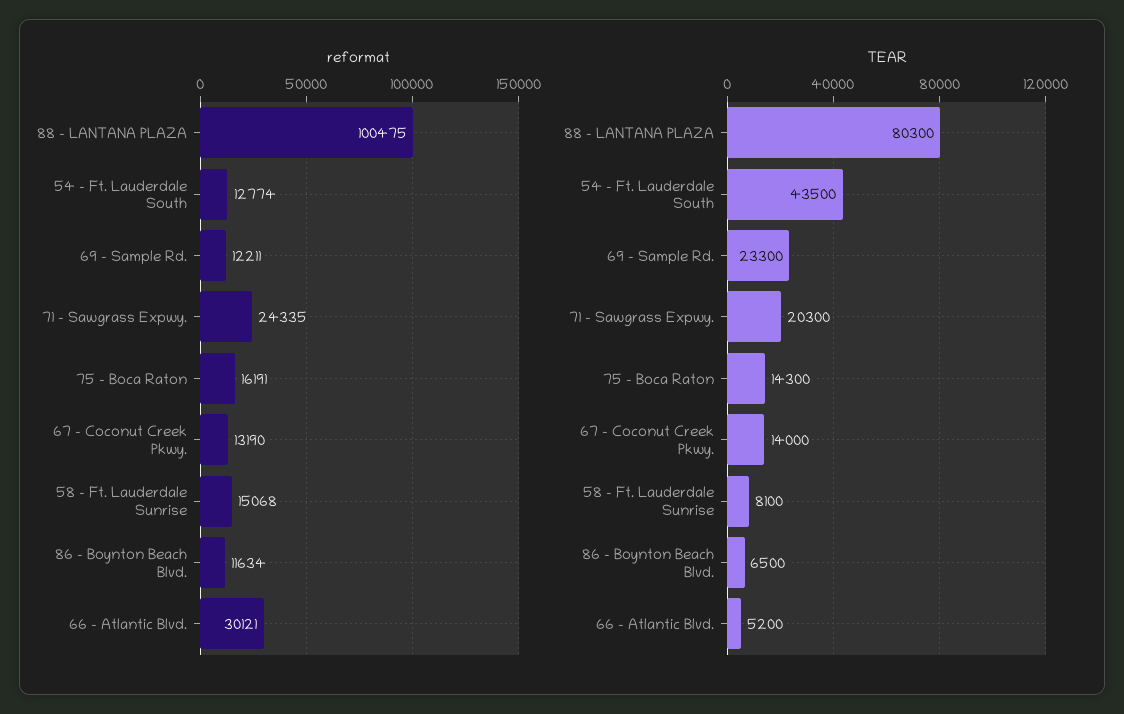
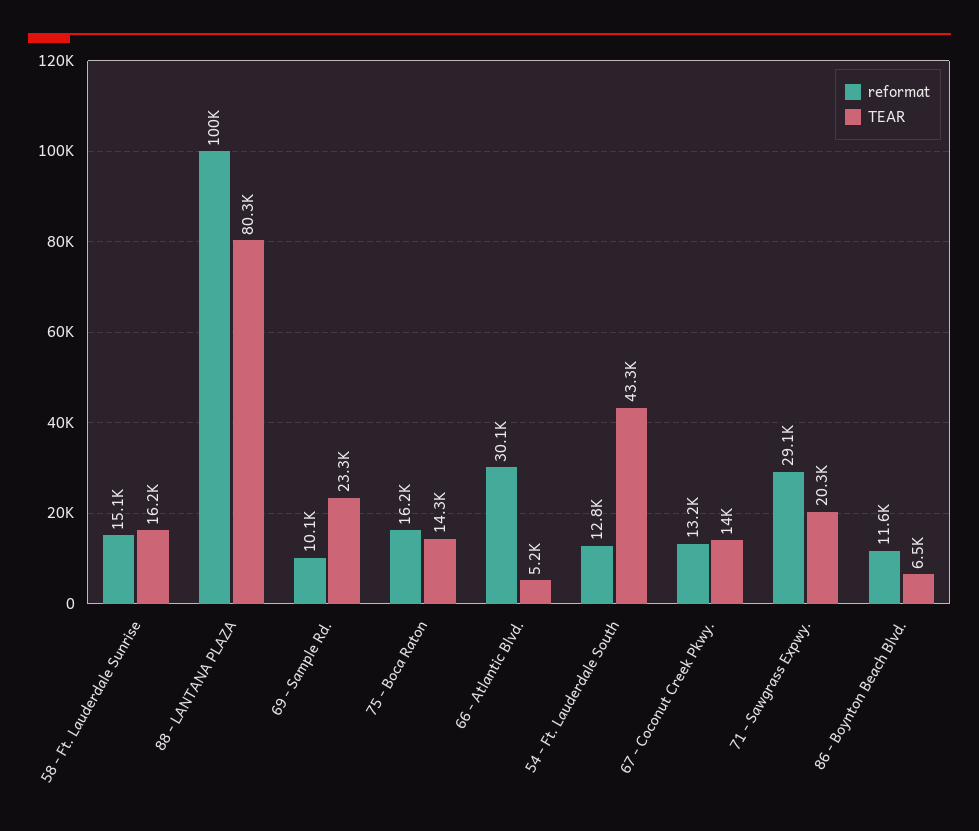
  {
    "reformat": {
      "88 - LANTANA PLAZA": 100475,
      "54 - Ft. Lauderdale South": 12774,
-     "69 - Sample Rd.": 12211,
+     "69 - Sample Rd.": 10100,
-     "71 - Sawgrass Expwy.": 24335,
+     "71 - Sawgrass Expwy.": 29100,
      "75 - Boca Raton": 16191,
      "67 - Coconut Creek Pkwy.": 13190,
      "58 - Ft. Lauderdale Sunrise": 15068,
      "86 - Boynton Beach Blvd.": 11634,
      "66 - Atlantic Blvd.": 30121
    },
    "TEAR": {
      "88 - LANTANA PLAZA": 80300,
-     "54 - Ft. Lauderdale South": 43500,
+     "54 - Ft. Lauderdale South": 43300,
      "69 - Sample Rd.": 23300,
      "71 - Sawgrass Expwy.": 20300,
      "75 - Boca Raton": 14300,
      "67 - Coconut Creek Pkwy.": 14000,
-     "58 - Ft. Lauderdale Sunrise": 8100,
+     "58 - Ft. Lauderdale Sunrise": 16200,
      "86 - Boynton Beach Blvd.": 6500,
      "66 - Atlantic Blvd.": 5200
    }
  }

